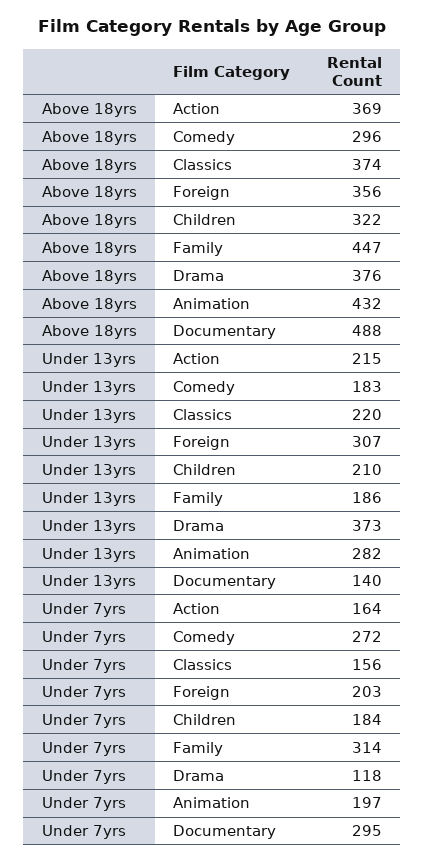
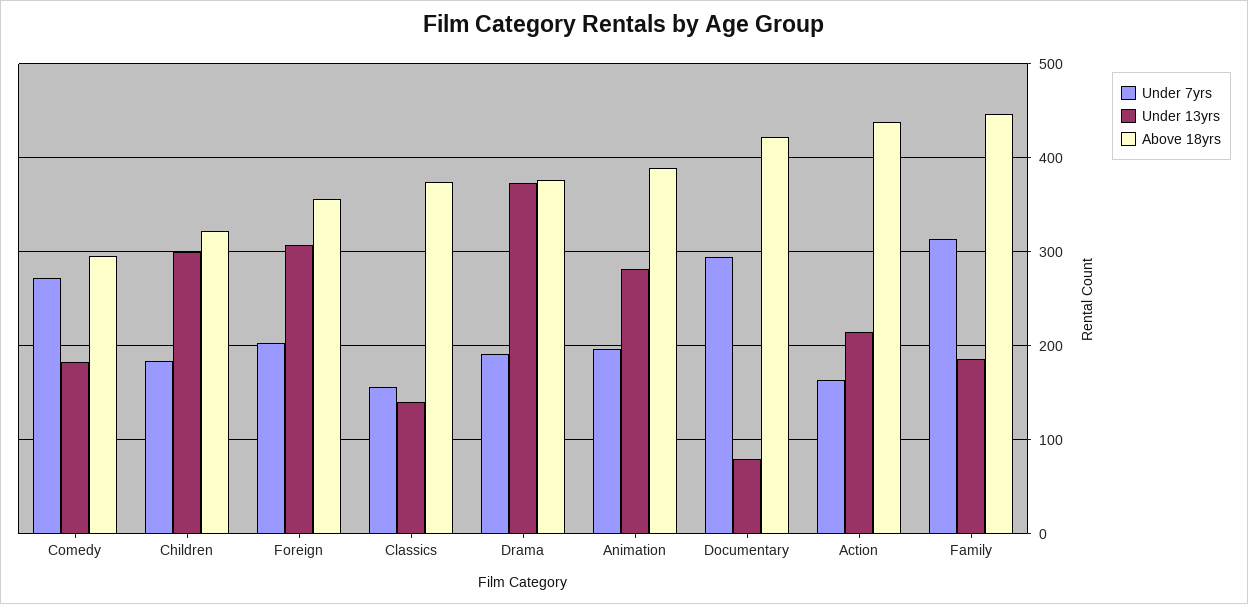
  {
    "Above 18yrs": {
-     "Action": 369,
+     "Action": 440,
      "Comedy": 296,
      "Classics": 374,
      "Foreign": 356,
      "Children": 322,
      "Family": 447,
      "Drama": 376,
-     "Animation": 432,
+     "Animation": 390,
-     "Documentary": 488
+     "Documentary": 420
    },
    "Under 13yrs": {
      "Action": 215,
      "Comedy": 183,
-     "Classics": 220,
+     "Classics": 140,
      "Foreign": 307,
-     "Children": 210,
+     "Children": 300,
      "Family": 186,
      "Drama": 373,
      "Animation": 282,
-     "Documentary": 140
+     "Documentary": 80
    },
    "Under 7yrs": {
      "Action": 164,
      "Comedy": 272,
      "Classics": 156,
      "Foreign": 203,
      "Children": 184,
      "Family": 314,
-     "Drama": 118,
+     "Drama": 190,
      "Animation": 197,
      "Documentary": 295
    }
  }

